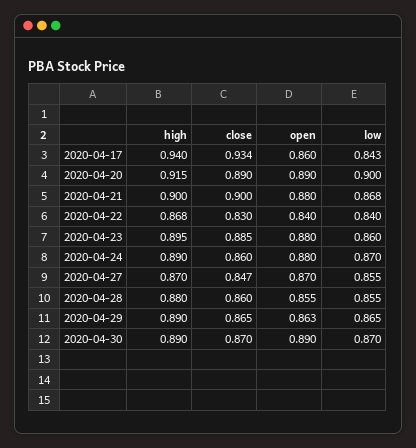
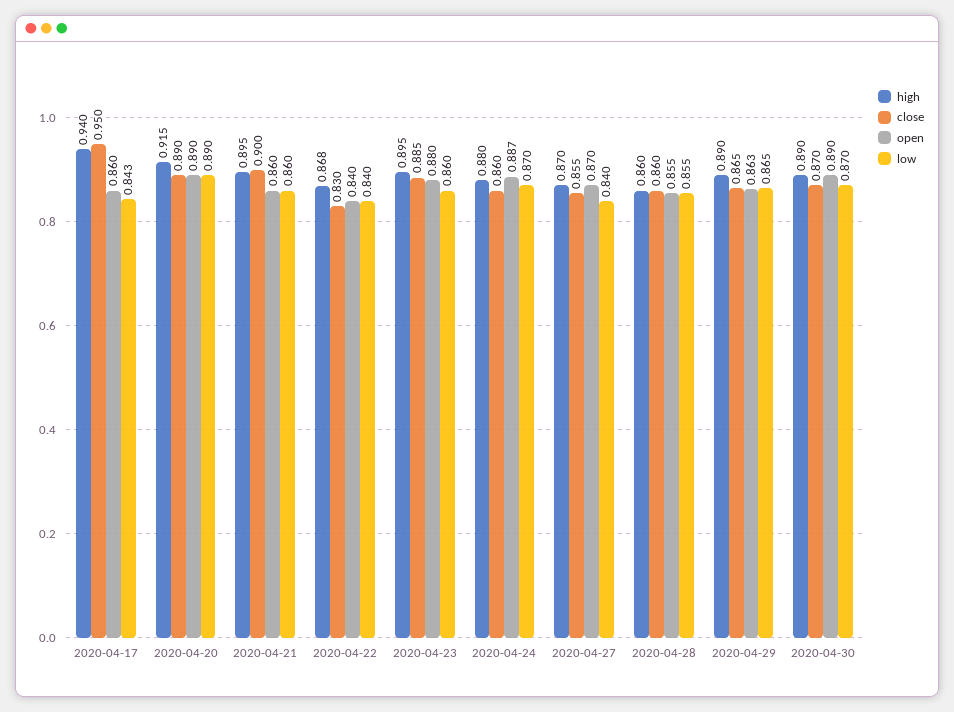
  {
    "high": {
      "2020-04-17": 0.94,
      "2020-04-20": 0.915,
-     "2020-04-21": 0.9,
+     "2020-04-21": 0.895,
      "2020-04-22": 0.868,
      "2020-04-23": 0.895,
-     "2020-04-24": 0.89,
+     "2020-04-24": 0.88,
      "2020-04-27": 0.87,
-     "2020-04-28": 0.88,
+     "2020-04-28": 0.86,
      "2020-04-29": 0.89,
      "2020-04-30": 0.89
    },
    "close": {
-     "2020-04-17": 0.934,
+     "2020-04-17": 0.95,
      "2020-04-20": 0.89,
      "2020-04-21": 0.9,
      "2020-04-22": 0.83,
      "2020-04-23": 0.885,
      "2020-04-24": 0.86,
-     "2020-04-27": 0.847,
+     "2020-04-27": 0.855,
      "2020-04-28": 0.86,
      "2020-04-29": 0.865,
      "2020-04-30": 0.87
    },
    "open": {
      "2020-04-17": 0.86,
      "2020-04-20": 0.89,
-     "2020-04-21": 0.88,
+     "2020-04-21": 0.86,
      "2020-04-22": 0.84,
      "2020-04-23": 0.88,
-     "2020-04-24": 0.88,
+     "2020-04-24": 0.887,
      "2020-04-27": 0.87,
      "2020-04-28": 0.855,
      "2020-04-29": 0.863,
      "2020-04-30": 0.89
    },
    "low": {
      "2020-04-17": 0.843,
-     "2020-04-20": 0.9,
+     "2020-04-20": 0.89,
-     "2020-04-21": 0.868,
+     "2020-04-21": 0.86,
      "2020-04-22": 0.84,
      "2020-04-23": 0.86,
      "2020-04-24": 0.87,
-     "2020-04-27": 0.855,
+     "2020-04-27": 0.84,
      "2020-04-28": 0.855,
      "2020-04-29": 0.865,
      "2020-04-30": 0.87
    }
  }

